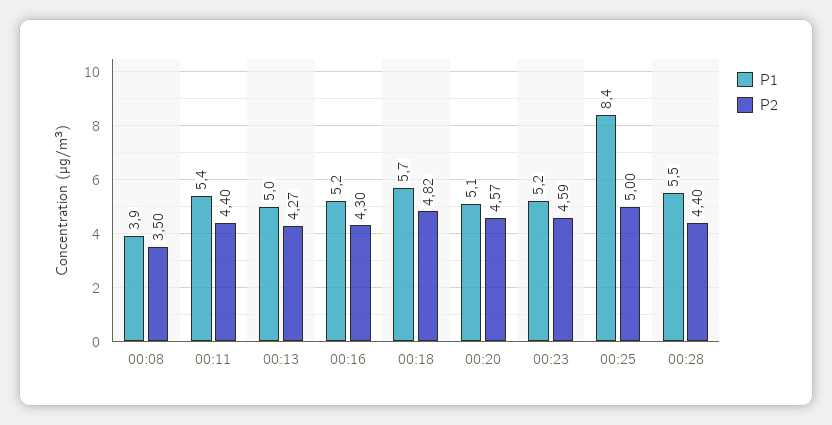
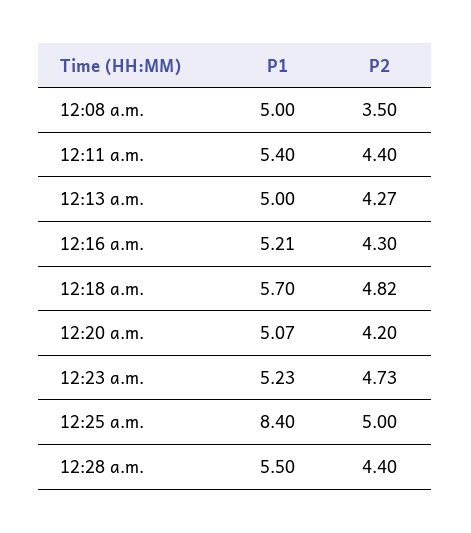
  {
    "P1": {
-     "00:08": 3.9,
+     "00:08": 5,
      "00:11": 5.4,
      "00:13": 5,
      "00:16": 5.21,
      "00:18": 5.7,
      "00:20": 5.07,
      "00:23": 5.23,
      "00:25": 8.4,
      "00:28": 5.5
    },
    "P2": {
      "00:08": 3.5,
      "00:11": 4.4,
      "00:13": 4.27,
      "00:16": 4.3,
      "00:18": 4.82,
-     "00:20": 4.57,
+     "00:20": 4.2,
-     "00:23": 4.59,
+     "00:23": 4.73,
      "00:25": 5,
      "00:28": 4.4
    }
  }

